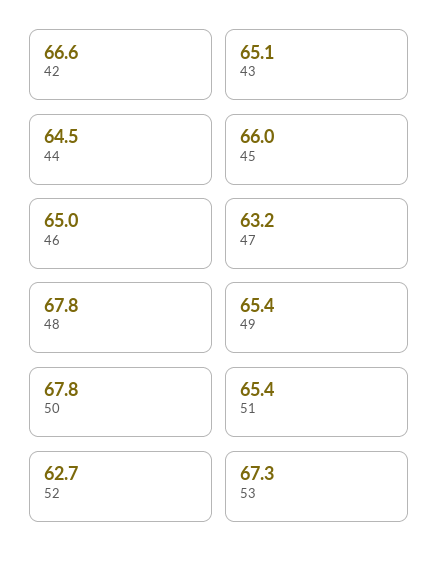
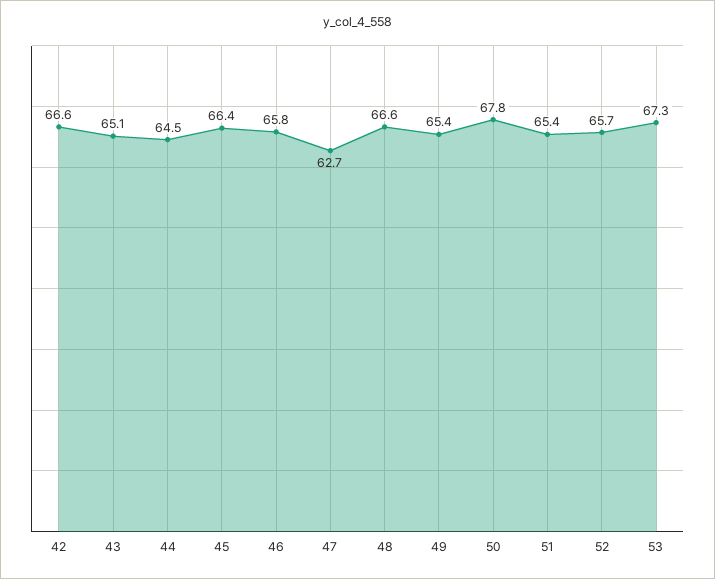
  {
    "42": 66.6,
    "43": 65.1,
    "44": 64.5,
-   "45": 66,
+   "45": 66.4,
-   "46": 65,
+   "46": 65.8,
-   "47": 63.2,
+   "47": 62.7,
-   "48": 67.8,
+   "48": 66.6,
    "49": 65.4,
    "50": 67.8,
    "51": 65.4,
-   "52": 62.7,
+   "52": 65.7,
    "53": 67.3
  }

